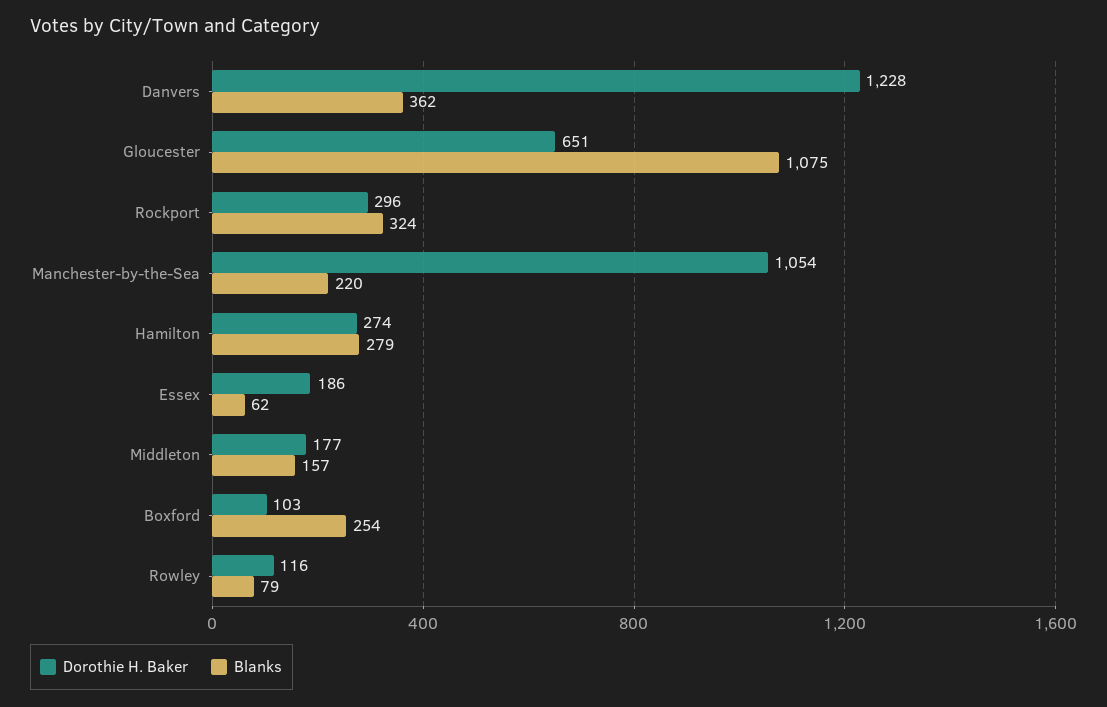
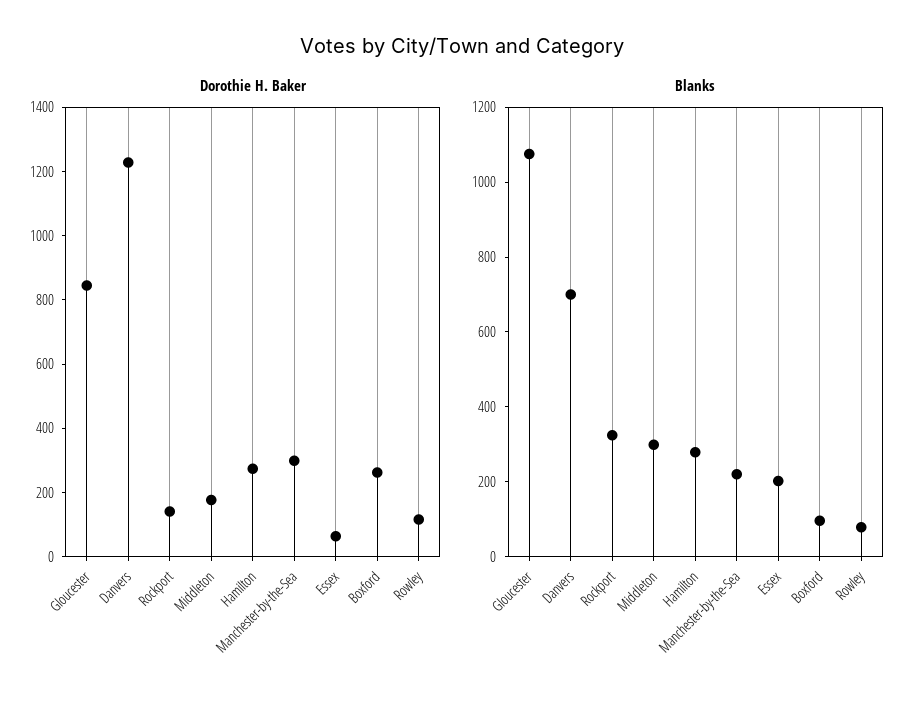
  {
    "Dorothie H. Baker": {
      "Danvers": 1228,
-     "Gloucester": 651,
+     "Gloucester": 850,
-     "Rockport": 296,
+     "Rockport": 150,
-     "Manchester-by-the-Sea": 1054,
+     "Manchester-by-the-Sea": 300,
      "Hamilton": 274,
-     "Essex": 186,
+     "Essex": 50,
      "Middleton": 177,
-     "Boxford": 103,
+     "Boxford": 250,
      "Rowley": 116
    },
    "Blanks": {
-     "Danvers": 362,
+     "Danvers": 700,
      "Gloucester": 1075,
      "Rockport": 324,
      "Manchester-by-the-Sea": 220,
      "Hamilton": 279,
-     "Essex": 62,
+     "Essex": 200,
-     "Middleton": 157,
+     "Middleton": 300,
-     "Boxford": 254,
+     "Boxford": 100,
      "Rowley": 79
    }
  }

